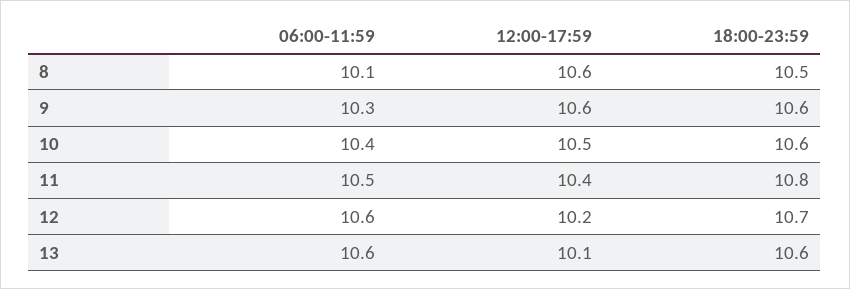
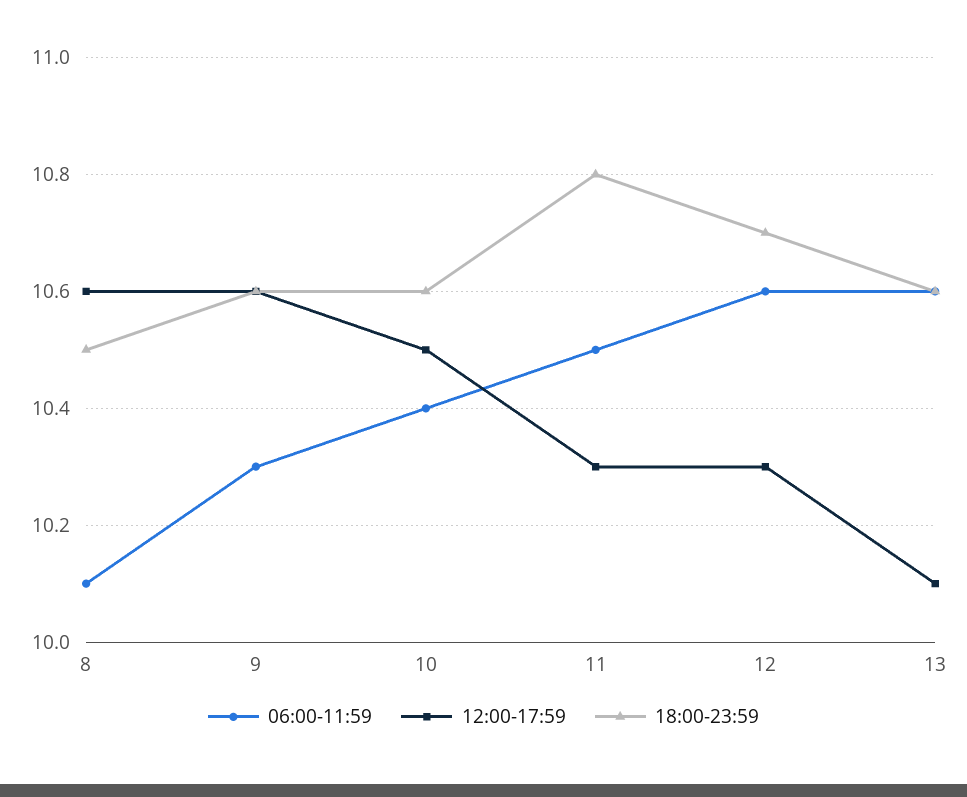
  {
    "06:00-11:59": {
      "8": 10.1,
      "9": 10.3,
      "10": 10.4,
      "11": 10.5,
      "12": 10.6,
      "13": 10.6
    },
    "12:00-17:59": {
      "8": 10.6,
      "9": 10.6,
      "10": 10.5,
-     "11": 10.4,
+     "11": 10.3,
-     "12": 10.2,
+     "12": 10.3,
      "13": 10.1
    },
    "18:00-23:59": {
      "8": 10.5,
      "9": 10.6,
      "10": 10.6,
      "11": 10.8,
      "12": 10.7,
      "13": 10.6
    }
  }

